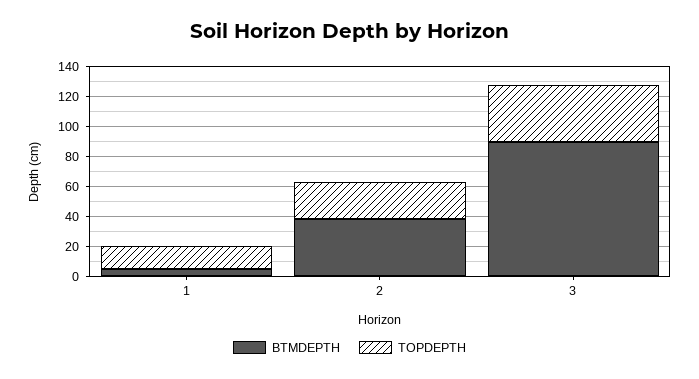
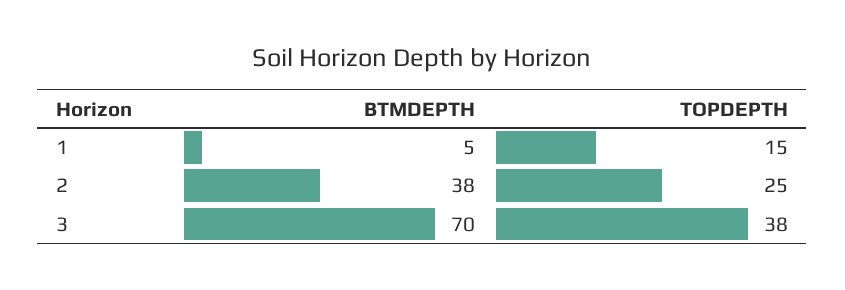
  {
    "BTMDEPTH": {
      "1": 5,
      "2": 38,
-     "3": 90
+     "3": 70
    },
    "TOPDEPTH": {
      "1": 15,
      "2": 25,
      "3": 38
    }
  }

